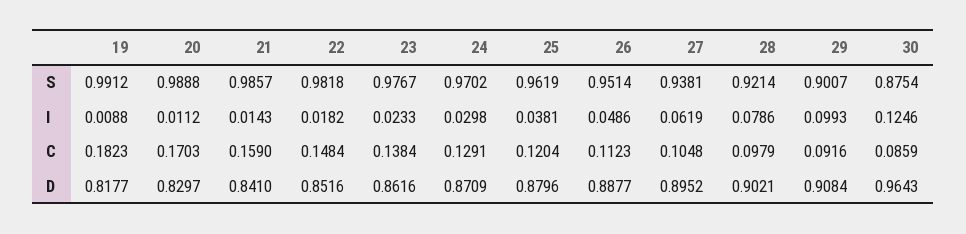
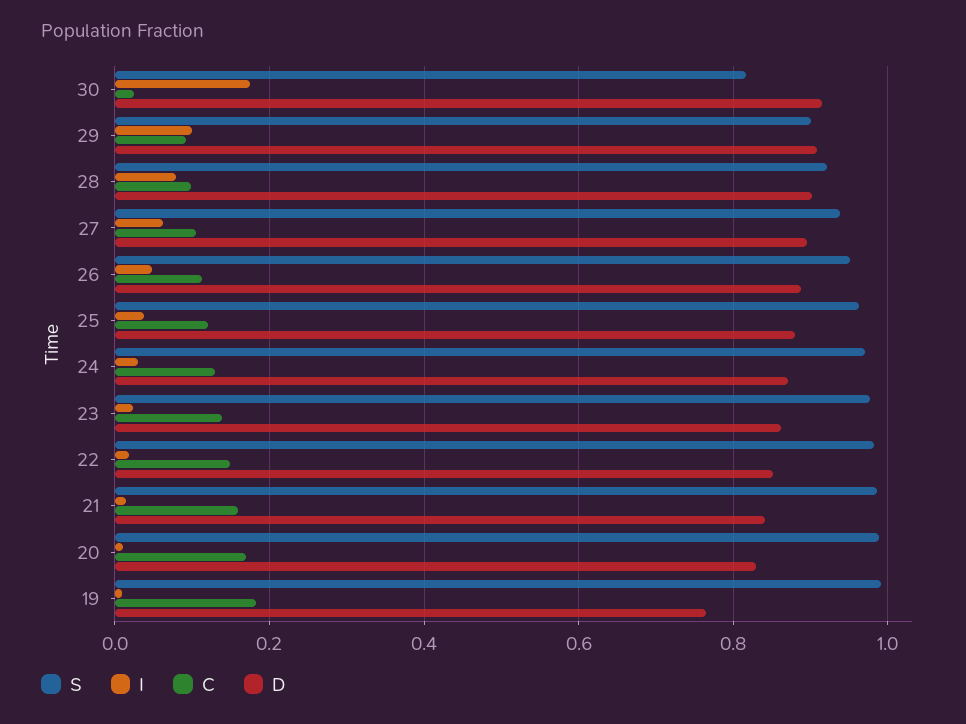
  {
    "S": {
      "19": 0.9912,
      "20": 0.9888,
      "21": 0.9857,
      "22": 0.9818,
      "23": 0.9767,
      "24": 0.9702,
      "25": 0.9619,
      "26": 0.9514,
      "27": 0.9381,
      "28": 0.9214,
      "29": 0.9007,
-     "30": 0.8754
+     "30": 0.82
    },
    "I": {
      "19": 0.0088,
      "20": 0.0112,
      "21": 0.0143,
      "22": 0.0182,
      "23": 0.0233,
      "24": 0.0298,
      "25": 0.0381,
      "26": 0.0486,
      "27": 0.0619,
      "28": 0.0786,
      "29": 0.0993,
-     "30": 0.1246
+     "30": 0.18
    },
    "C": {
      "19": 0.1823,
      "20": 0.1703,
      "21": 0.159,
      "22": 0.1484,
      "23": 0.1384,
      "24": 0.1291,
      "25": 0.1204,
      "26": 0.1123,
      "27": 0.1048,
      "28": 0.0979,
      "29": 0.0916,
-     "30": 0.0859
+     "30": 0.02
    },
    "D": {
-     "19": 0.8177,
+     "19": 0.76,
      "20": 0.8297,
      "21": 0.841,
      "22": 0.8516,
      "23": 0.8616,
      "24": 0.8709,
      "25": 0.8796,
      "26": 0.8877,
      "27": 0.8952,
      "28": 0.9021,
      "29": 0.9084,
-     "30": 0.9643
+     "30": 0.92
    }
  }

